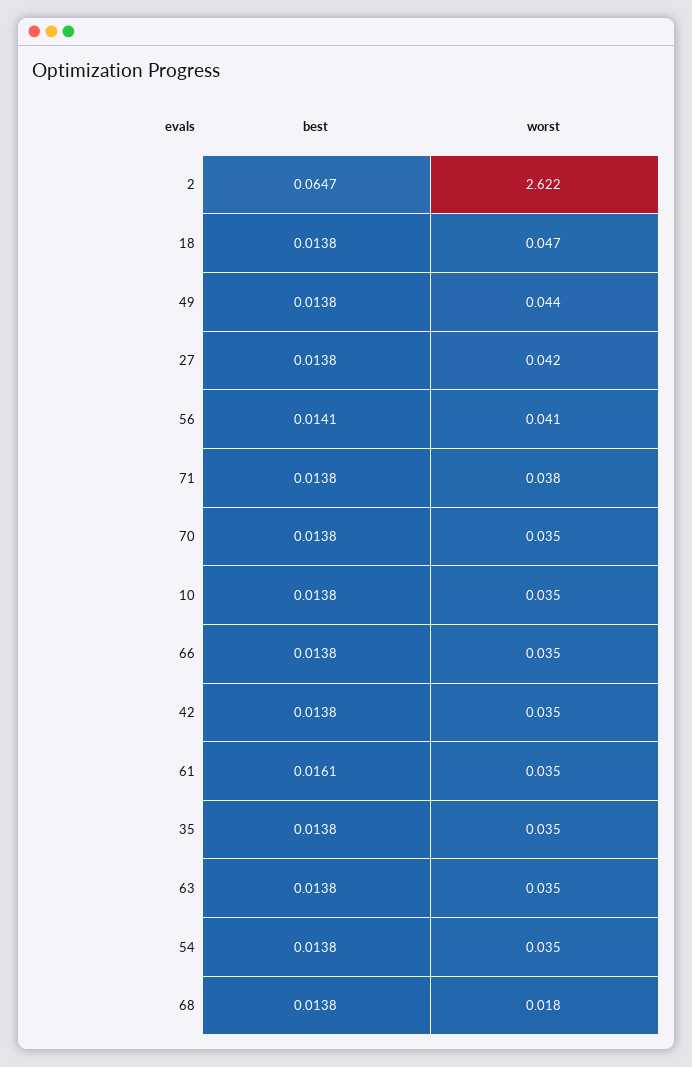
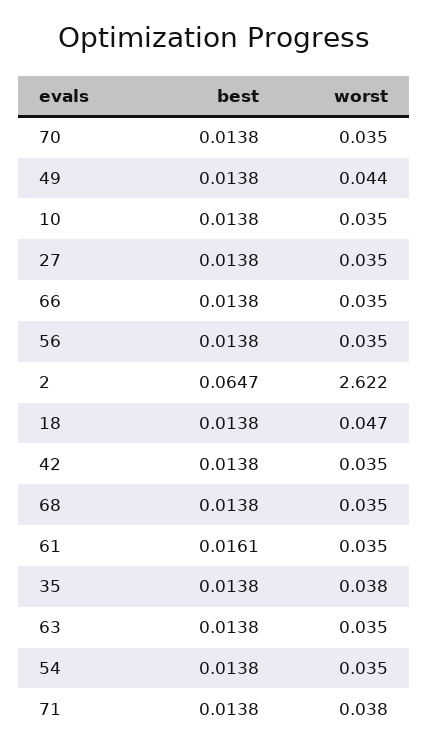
  {
    "best": {
      "2": 0.0647,
      "18": 0.0138,
      "49": 0.0138,
      "27": 0.0138,
-     "56": 0.0141,
+     "56": 0.0138,
      "71": 0.0138,
      "70": 0.0138,
      "10": 0.0138,
      "66": 0.0138,
      "42": 0.0138,
      "61": 0.0161,
      "35": 0.0138,
      "63": 0.0138,
      "54": 0.0138,
      "68": 0.0138
    },
    "worst": {
      "2": 2.622,
      "18": 0.047,
      "49": 0.044,
-     "27": 0.042,
+     "27": 0.035,
-     "56": 0.041,
+     "56": 0.035,
      "71": 0.038,
      "70": 0.035,
      "10": 0.035,
      "66": 0.035,
      "42": 0.035,
      "61": 0.035,
-     "35": 0.035,
+     "35": 0.038,
      "63": 0.035,
      "54": 0.035,
-     "68": 0.018
+     "68": 0.035
    }
  }

